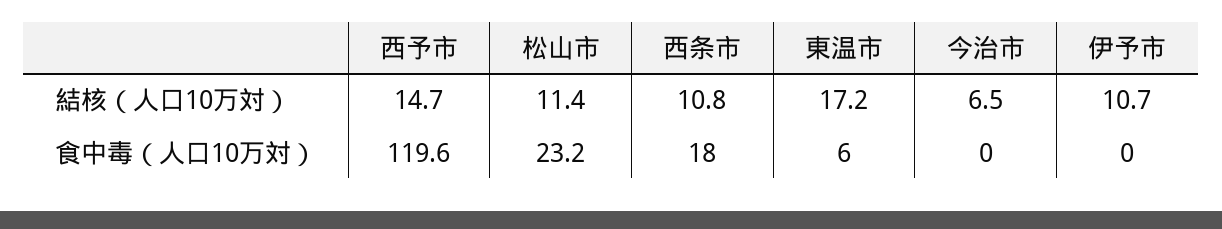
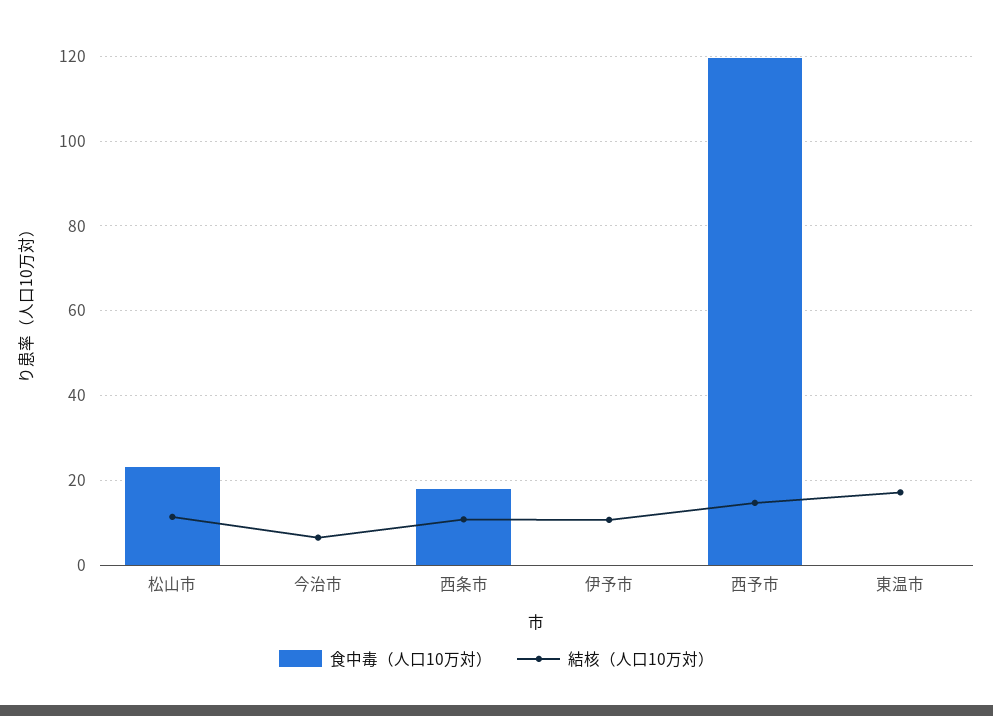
  {
    "結核（人口10万対）": {
      "西予市": 14.7,
      "松山市": 11.4,
      "西条市": 10.8,
      "東温市": 17.2,
      "今治市": 6.5,
      "伊予市": 10.7
    },
    "食中毒（人口10万対）": {
      "西予市": 119.6,
      "松山市": 23.2,
      "西条市": 18,
-     "東温市": 6,
+     "東温市": 0,
      "今治市": 0,
      "伊予市": 0
    }
  }

